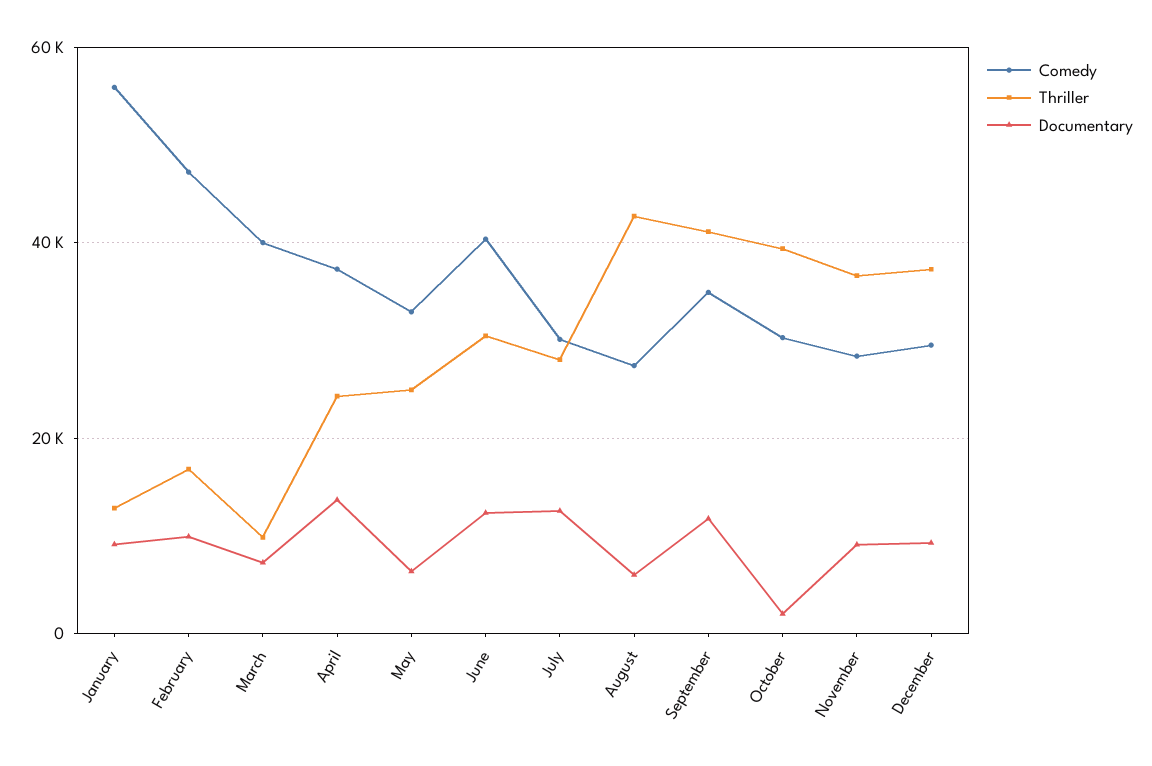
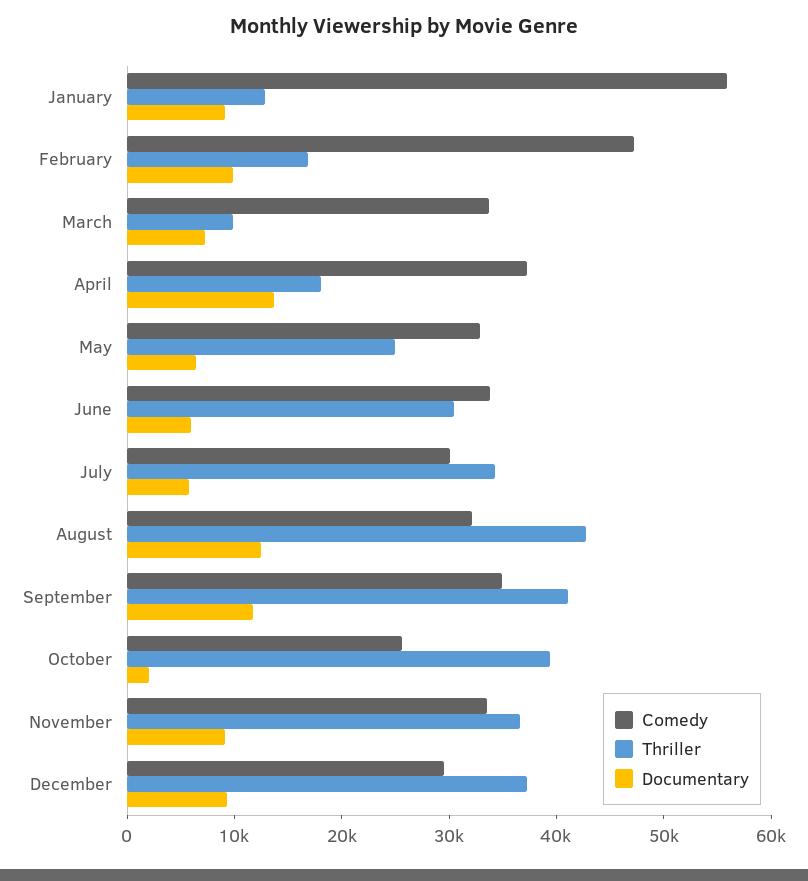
  {
    "Comedy": {
      "January": 56000,
      "February": 48000,
-     "March": 40000,
+     "March": 34000,
      "April": 38000,
      "May": 32000,
-     "June": 40000,
+     "June": 34000,
      "July": 30000,
-     "August": 28000,
+     "August": 32000,
      "September": 34000,
-     "October": 30000,
+     "October": 26000,
-     "November": 28000,
+     "November": 34000,
      "December": 30000
    },
    "Thriller": {
      "January": 12000,
      "February": 16000,
      "March": 10000,
-     "April": 24000,
+     "April": 18000,
      "May": 24000,
      "June": 30000,
-     "July": 28000,
+     "July": 34000,
      "August": 42000,
      "September": 42000,
      "October": 40000,
      "November": 36000,
      "December": 38000
    },
    "Documentary": {
      "January": 10000,
      "February": 10000,
      "March": 8000,
      "April": 14000,
      "May": 6000,
-     "June": 12000,
+     "June": 6000,
-     "July": 12000,
+     "July": 6000,
-     "August": 6000,
+     "August": 12000,
      "September": 12000,
      "October": 2000,
      "November": 10000,
      "December": 10000
    }
  }

